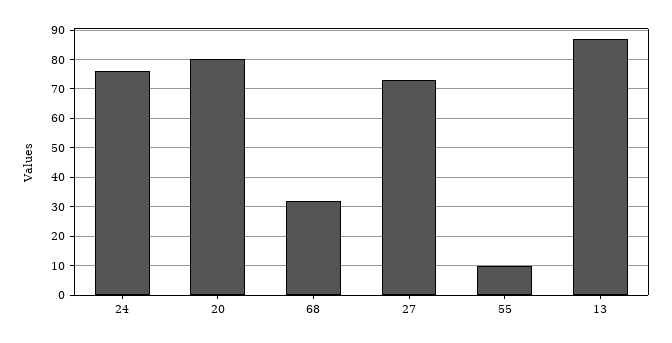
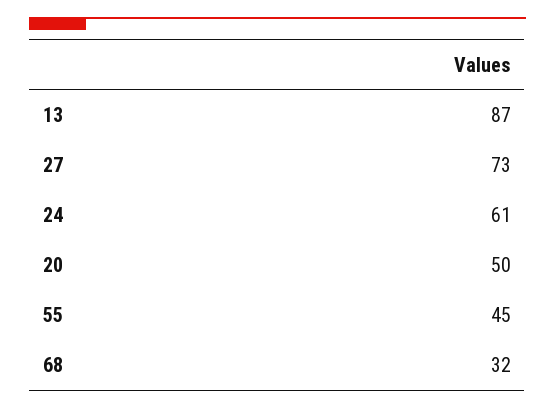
  {
-   "24": 75,
+   "24": 61,
-   "20": 80,
+   "20": 50,
    "68": 32,
    "27": 73,
-   "55": 10,
+   "55": 45,
    "13": 87
  }

